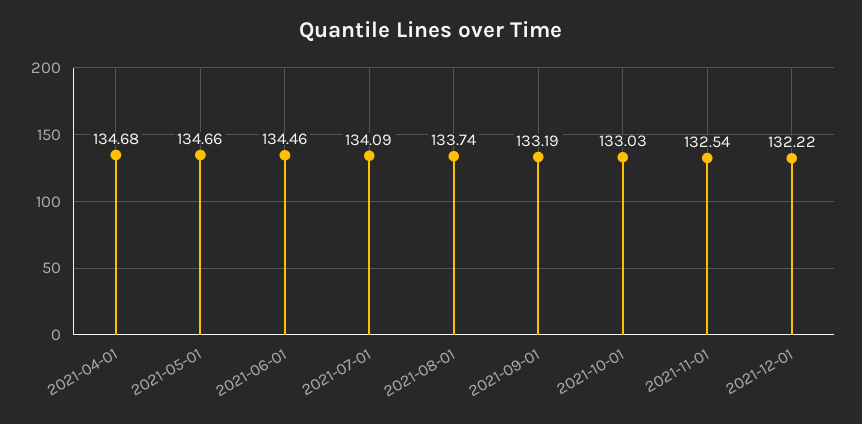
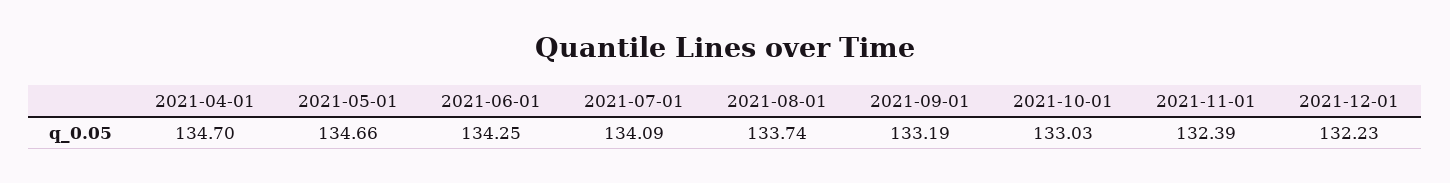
  {
-   "2021-04-01": 134.68,
+   "2021-04-01": 134.7,
    "2021-05-01": 134.66,
-   "2021-06-01": 134.46,
+   "2021-06-01": 134.25,
    "2021-07-01": 134.09,
    "2021-08-01": 133.74,
    "2021-09-01": 133.19,
    "2021-10-01": 133.03,
-   "2021-11-01": 132.54,
+   "2021-11-01": 132.39,
-   "2021-12-01": 132.22
+   "2021-12-01": 132.23
  }

